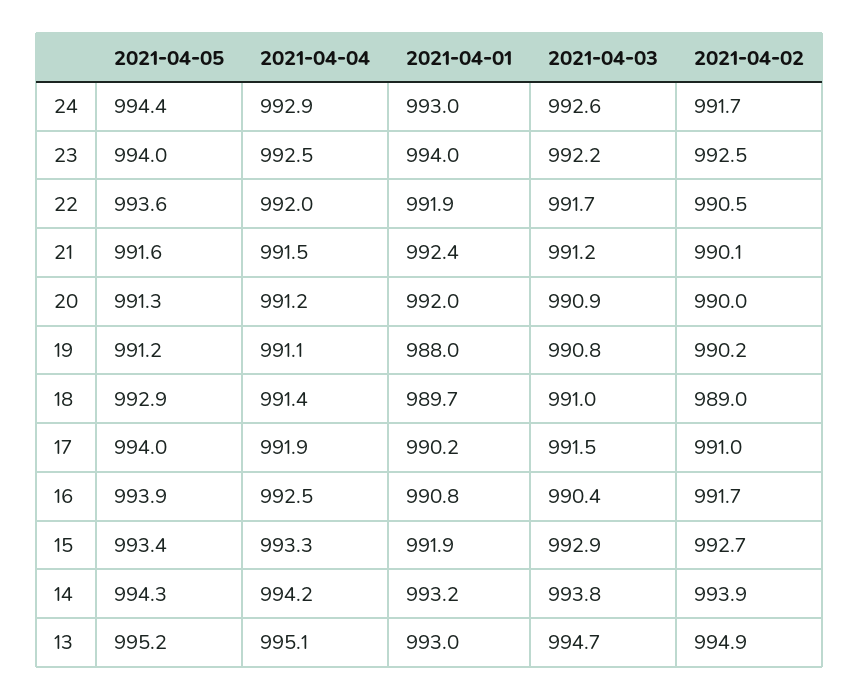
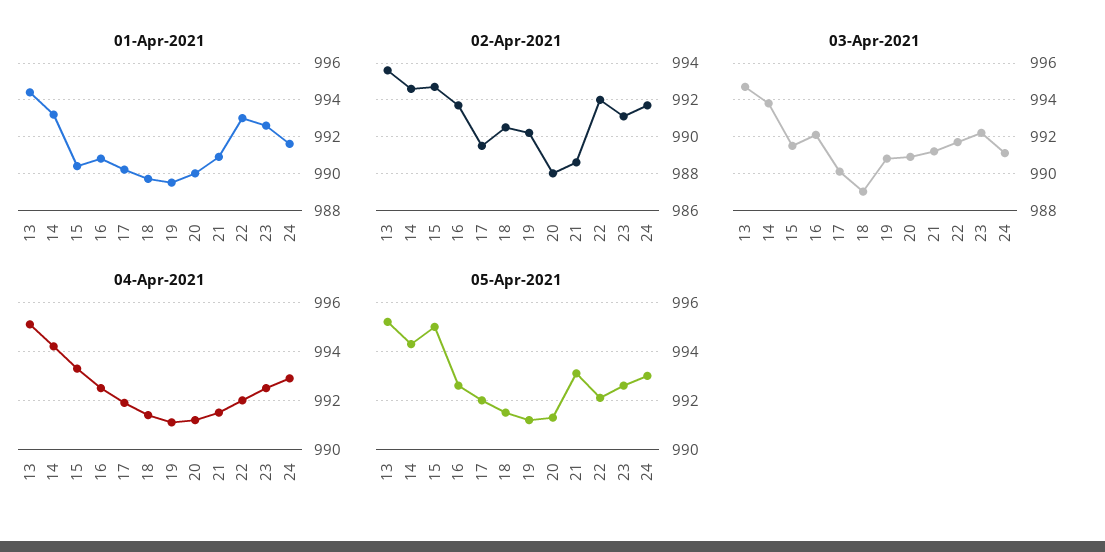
  {
    "2021-04-05": {
-     "24": 994.4,
+     "24": 993,
-     "23": 994,
+     "23": 992.5,
-     "22": 993.6,
+     "22": 992,
-     "21": 991.6,
+     "21": 993,
      "20": 991.3,
      "19": 991.2,
-     "18": 992.9,
+     "18": 991.5,
-     "17": 994,
+     "17": 992,
-     "16": 993.9,
+     "16": 992.5,
-     "15": 993.4,
+     "15": 995,
      "14": 994.3,
      "13": 995.2
    },
    "2021-04-04": {
      "24": 992.9,
      "23": 992.5,
      "22": 992,
      "21": 991.5,
      "20": 991.2,
      "19": 991.1,
      "18": 991.4,
      "17": 991.9,
      "16": 992.5,
      "15": 993.3,
      "14": 994.2,
      "13": 995.1
    },
    "2021-04-01": {
-     "24": 993,
+     "24": 991.5,
-     "23": 994,
+     "23": 992.5,
-     "22": 991.9,
+     "22": 993,
-     "21": 992.4,
+     "21": 991,
-     "20": 992,
+     "20": 990,
-     "19": 988,
+     "19": 989.5,
      "18": 989.7,
      "17": 990.2,
      "16": 990.8,
-     "15": 991.9,
+     "15": 990.5,
      "14": 993.2,
-     "13": 993
+     "13": 994.5
    },
    "2021-04-03": {
-     "24": 992.6,
+     "24": 991,
      "23": 992.2,
      "22": 991.7,
      "21": 991.2,
      "20": 990.9,
      "19": 990.8,
-     "18": 991,
+     "18": 989,
-     "17": 991.5,
+     "17": 990,
-     "16": 990.4,
+     "16": 992,
-     "15": 992.9,
+     "15": 991.5,
      "14": 993.8,
      "13": 994.7
    },
    "2021-04-02": {
      "24": 991.7,
-     "23": 992.5,
+     "23": 991,
-     "22": 990.5,
+     "22": 992,
-     "21": 990.1,
+     "21": 988.5,
-     "20": 990,
+     "20": 988,
      "19": 990.2,
-     "18": 989,
+     "18": 990.5,
-     "17": 991,
+     "17": 989.5,
      "16": 991.7,
      "15": 992.7,
-     "14": 993.9,
+     "14": 992.5,
-     "13": 994.9
+     "13": 993.5
    }
  }

